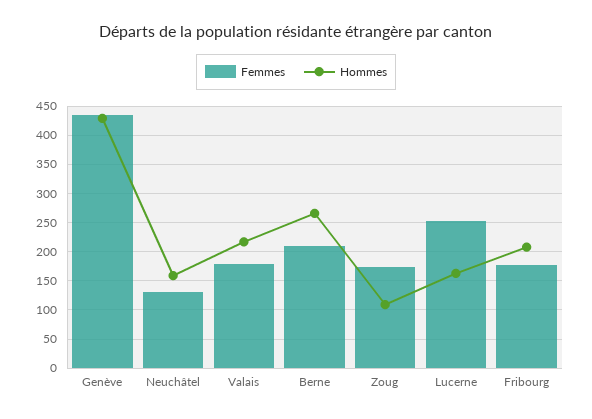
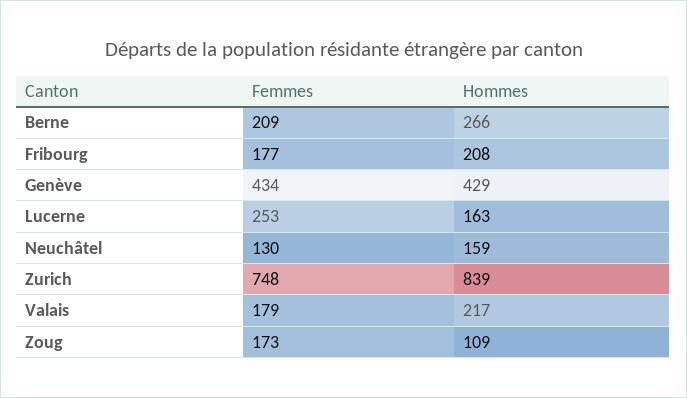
  {
    "Femmes": {
      "Genève": 434,
      "Neuchâtel": 130,
      "Valais": 179,
      "Berne": 209,
      "Zoug": 173,
      "Lucerne": 253,
-     "Fribourg": 177
+     "Fribourg": 177,
+     "Zurich": 748
    },
    "Hommes": {
      "Genève": 429,
      "Neuchâtel": 159,
      "Valais": 217,
      "Berne": 266,
      "Zoug": 109,
      "Lucerne": 163,
-     "Fribourg": 208
+     "Fribourg": 208,
+     "Zurich": 839
    }
  }

